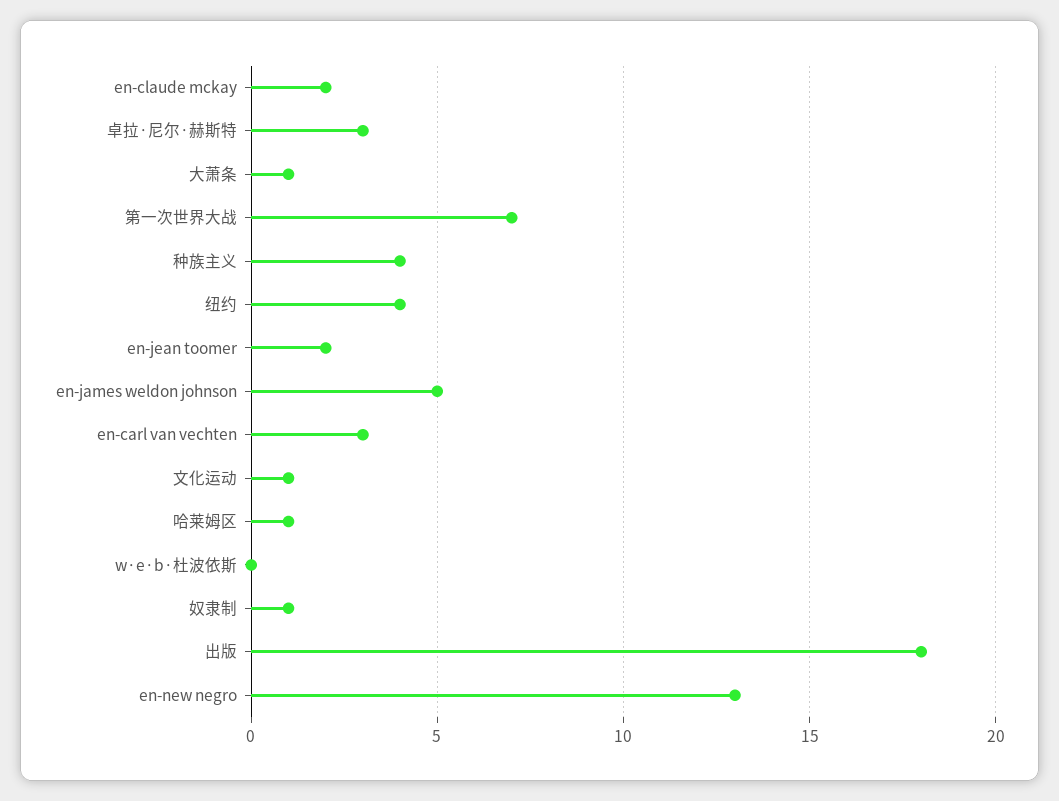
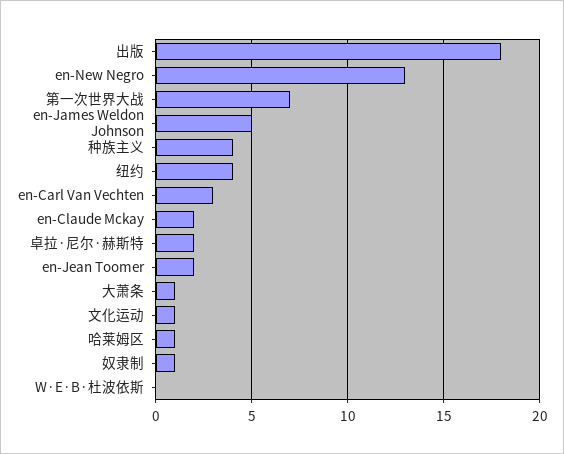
  {
    "en-claude mckay": 2,
-   "卓拉·尼尔·赫斯特": 3,
+   "卓拉·尼尔·赫斯特": 2,
    "大萧条": 1,
    "第一次世界大战": 7,
    "种族主义": 4,
    "纽约": 4,
    "en-jean toomer": 2,
    "en-james weldon johnson": 5,
    "en-carl van vechten": 3,
    "文化运动": 1,
    "哈莱姆区": 1,
    "w·e·b·杜波依斯": 0,
    "奴隶制": 1,
    "出版": 18,
    "en-new negro": 13
  }

